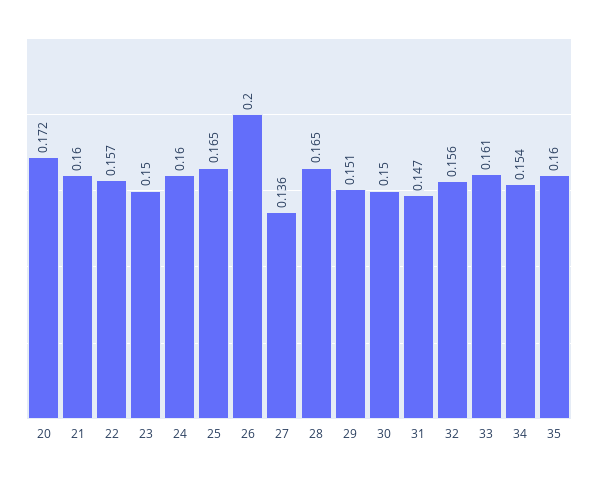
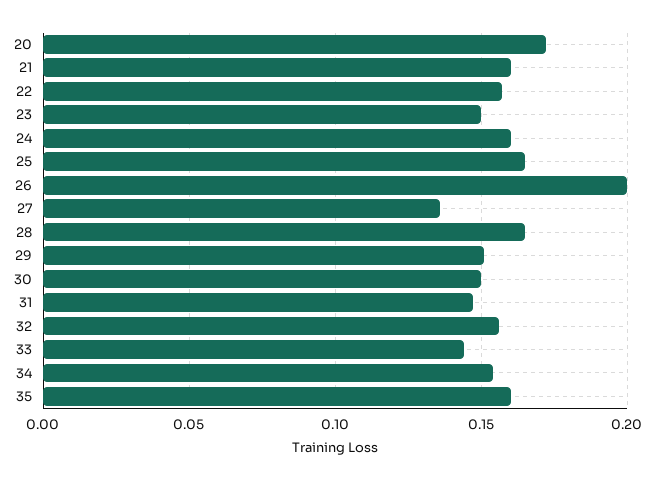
  {
    "20": 0.172,
    "21": 0.16,
    "22": 0.157,
    "23": 0.15,
    "24": 0.16,
    "25": 0.165,
    "26": 0.2,
    "27": 0.136,
    "28": 0.165,
    "29": 0.151,
    "30": 0.15,
    "31": 0.147,
    "32": 0.156,
-   "33": 0.161,
+   "33": 0.145,
    "34": 0.154,
    "35": 0.16
  }

